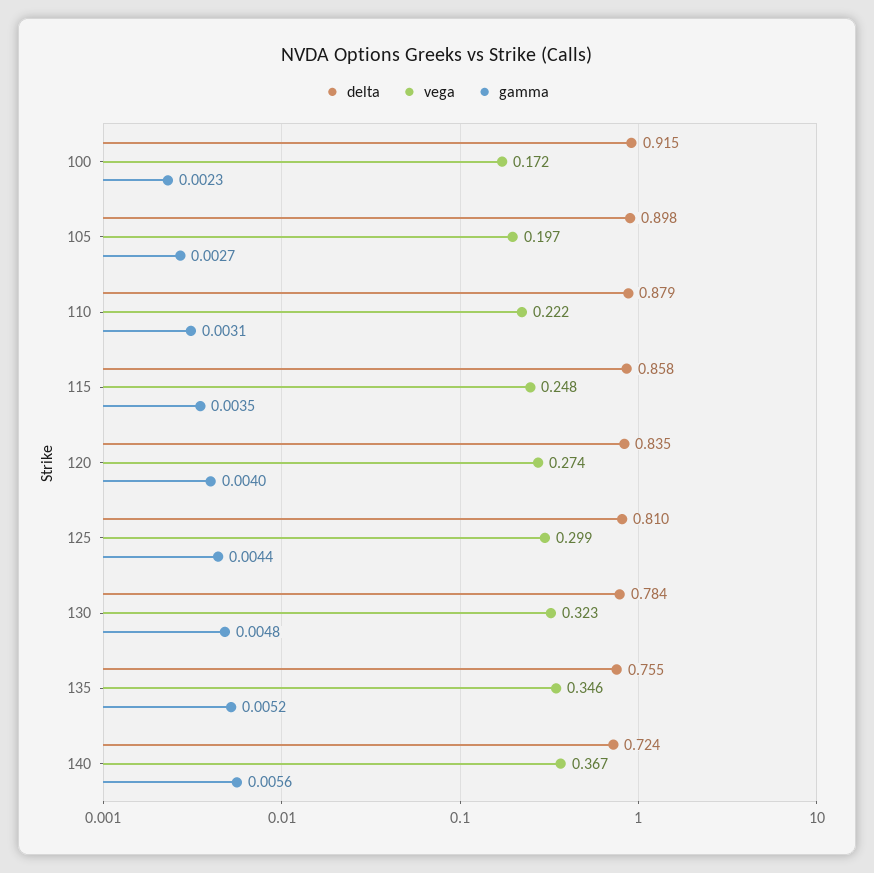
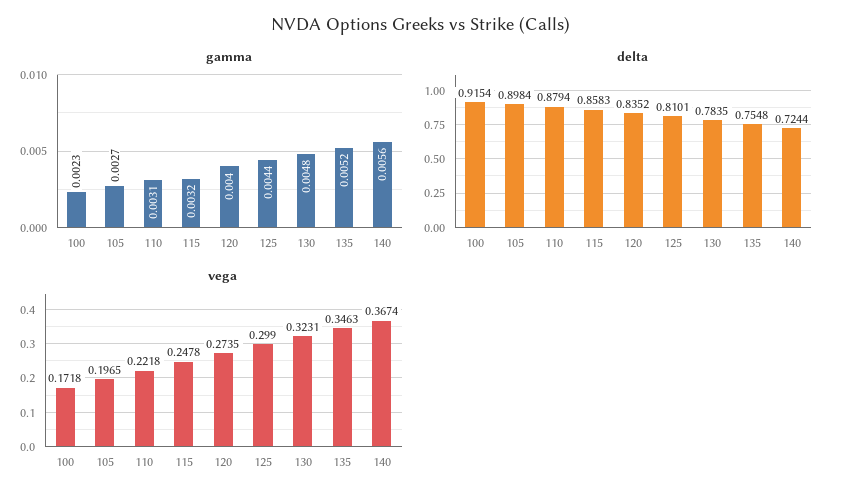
  {
    "delta": {
      "100": 0.9154,
      "105": 0.8984,
      "110": 0.8794,
      "115": 0.8583,
      "120": 0.8352,
      "125": 0.8101,
      "130": 0.7835,
      "135": 0.7548,
      "140": 0.7244
    },
    "vega": {
      "100": 0.1718,
      "105": 0.1965,
      "110": 0.2218,
      "115": 0.2478,
      "120": 0.2735,
      "125": 0.299,
      "130": 0.3231,
      "135": 0.3463,
      "140": 0.3674
    },
    "gamma": {
      "100": 0.0023,
      "105": 0.0027,
      "110": 0.0031,
-     "115": 0.0035,
+     "115": 0.0032,
      "120": 0.004,
      "125": 0.0044,
      "130": 0.0048,
      "135": 0.0052,
      "140": 0.0056
    }
  }

